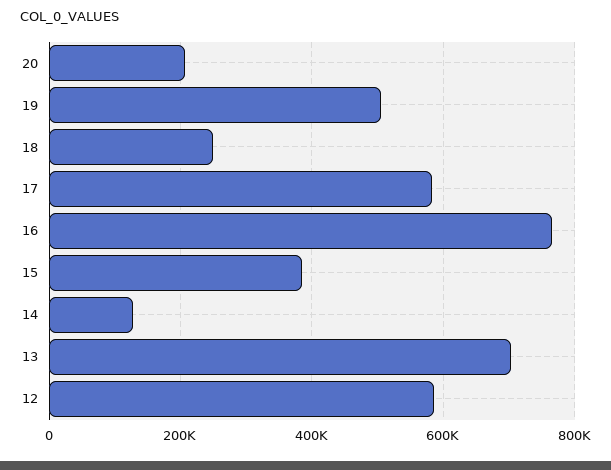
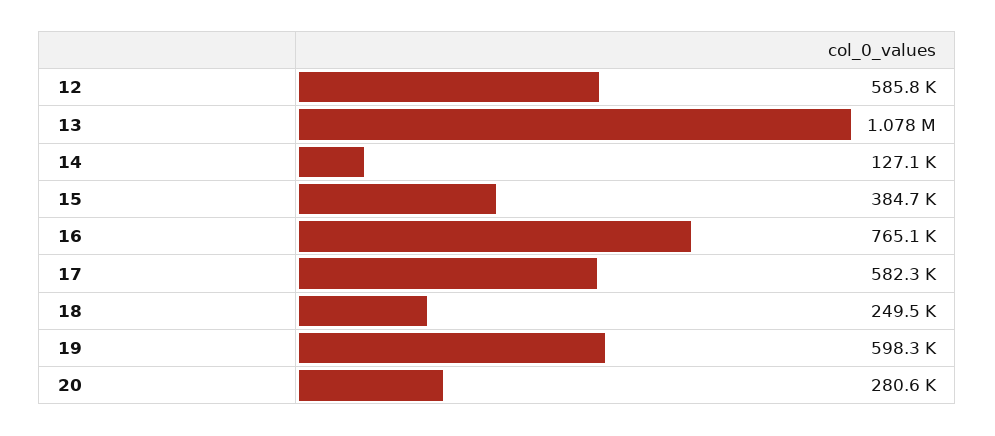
  {
-   "20": 200000,
+   "20": 280600,
-   "19": 500000,
+   "19": 598300,
    "18": 249500,
    "17": 582300,
    "16": 765100,
    "15": 384700,
    "14": 127100,
-   "13": 700000,
+   "13": 1078000,
    "12": 585800
  }

